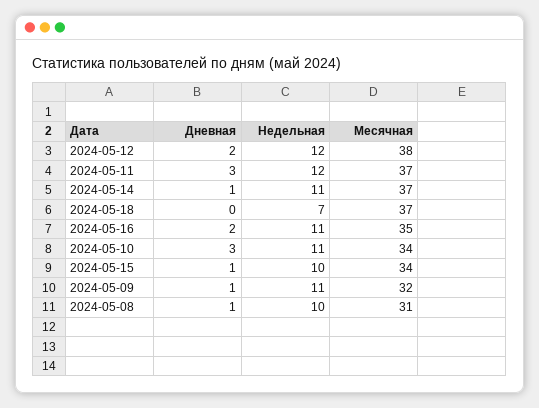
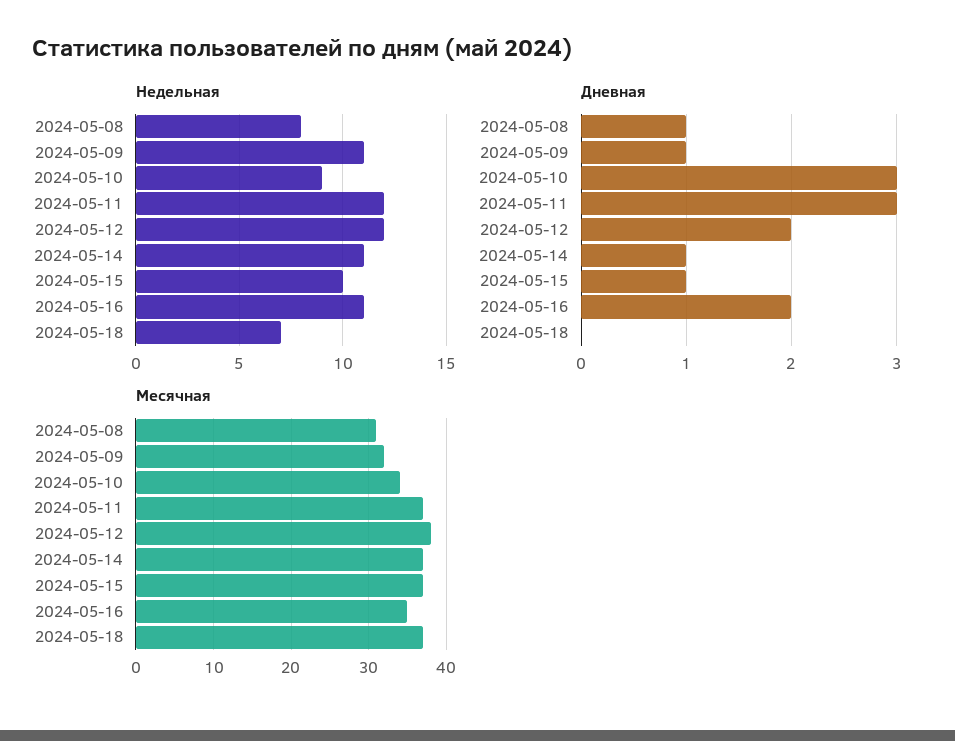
  {
    "Дневная": {
      "2024-05-12": 2,
      "2024-05-11": 3,
      "2024-05-14": 1,
      "2024-05-18": 0,
      "2024-05-16": 2,
      "2024-05-10": 3,
      "2024-05-15": 1,
      "2024-05-09": 1,
      "2024-05-08": 1
    },
    "Недельная": {
      "2024-05-12": 12,
      "2024-05-11": 12,
      "2024-05-14": 11,
      "2024-05-18": 7,
      "2024-05-16": 11,
-     "2024-05-10": 11,
+     "2024-05-10": 9,
      "2024-05-15": 10,
      "2024-05-09": 11,
-     "2024-05-08": 10
+     "2024-05-08": 8
    },
    "Месячная": {
      "2024-05-12": 38,
      "2024-05-11": 37,
      "2024-05-14": 37,
      "2024-05-18": 37,
      "2024-05-16": 35,
      "2024-05-10": 34,
-     "2024-05-15": 34,
+     "2024-05-15": 37,
      "2024-05-09": 32,
      "2024-05-08": 31
    }
  }

